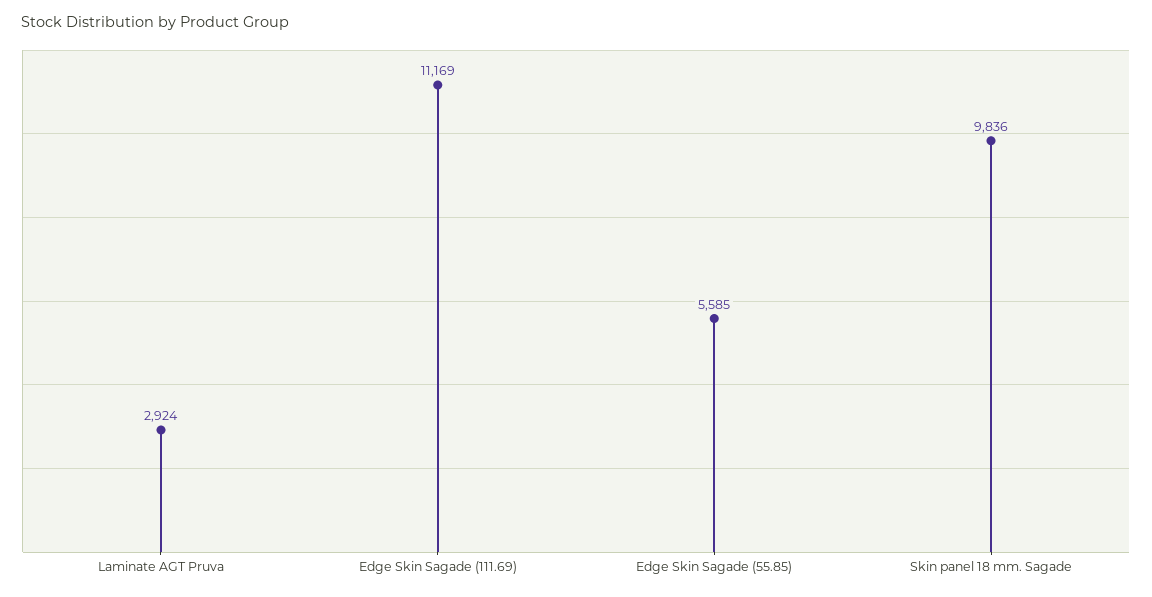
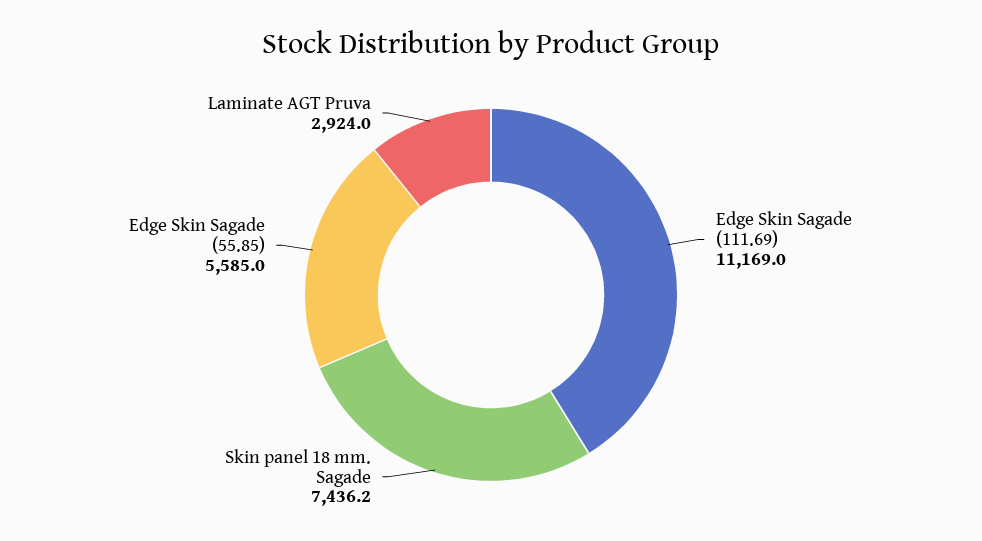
  {
    "Laminate AGT Pruva": 2924,
    "Edge Skin Sagade (111.69)": 11169,
    "Edge Skin Sagade (55.85)": 5585,
-   "Skin panel 18 mm. Sagade": 9836
+   "Skin panel 18 mm. Sagade": 7436.2
  }

